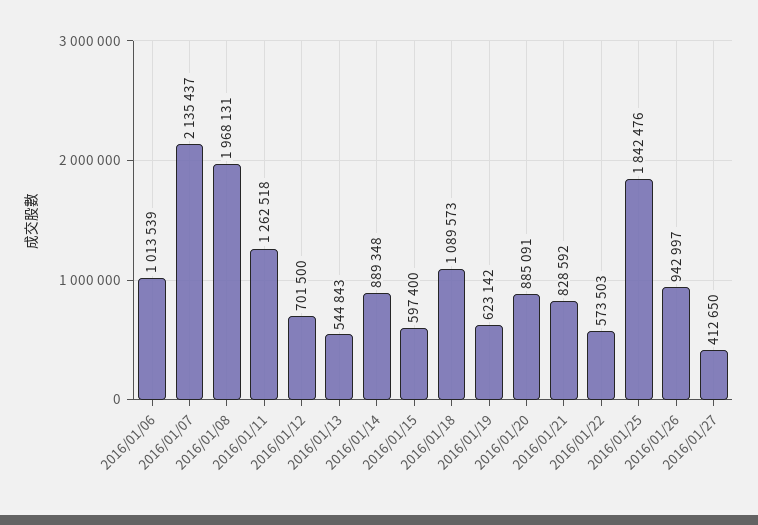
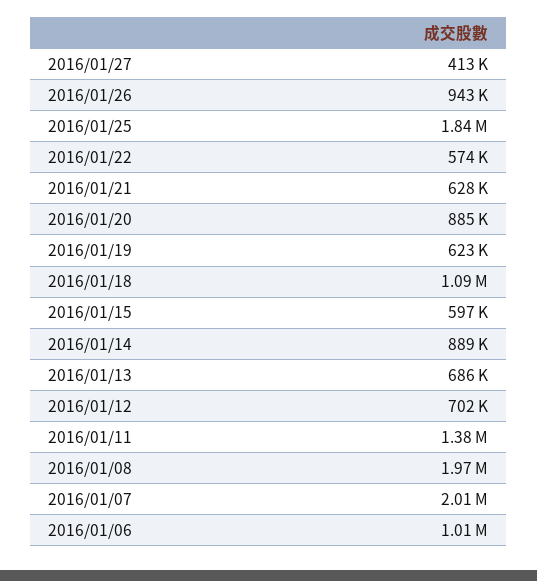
  {
    "2016/01/06": 1013539,
-   "2016/01/07": 2135437,
+   "2016/01/07": 2010000,
    "2016/01/08": 1968131,
-   "2016/01/11": 1262518,
+   "2016/01/11": 1380000,
    "2016/01/12": 701500,
-   "2016/01/13": 544843,
+   "2016/01/13": 686000,
    "2016/01/14": 889348,
    "2016/01/15": 597400,
    "2016/01/18": 1089573,
    "2016/01/19": 623142,
    "2016/01/20": 885091,
-   "2016/01/21": 828592,
+   "2016/01/21": 628000,
    "2016/01/22": 573503,
    "2016/01/25": 1842476,
    "2016/01/26": 942997,
    "2016/01/27": 412650
  }

